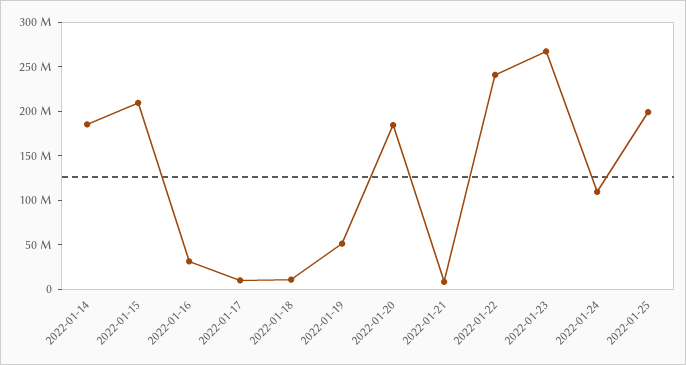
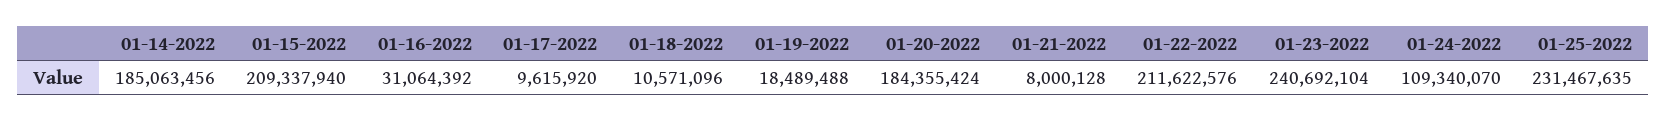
  {
    "2022-01-14": 185063456,
    "2022-01-15": 209337940,
    "2022-01-16": 31064392,
    "2022-01-17": 9615920,
    "2022-01-18": 10571096,
-   "2022-01-19": 50000000,
+   "2022-01-19": 18489488,
    "2022-01-20": 184355424,
    "2022-01-21": 8000128,
-   "2022-01-22": 240000000,
+   "2022-01-22": 211622576,
-   "2022-01-23": 270000000,
+   "2022-01-23": 240692104,
    "2022-01-24": 109340070,
-   "2022-01-25": 200000000
+   "2022-01-25": 231467635
  }

